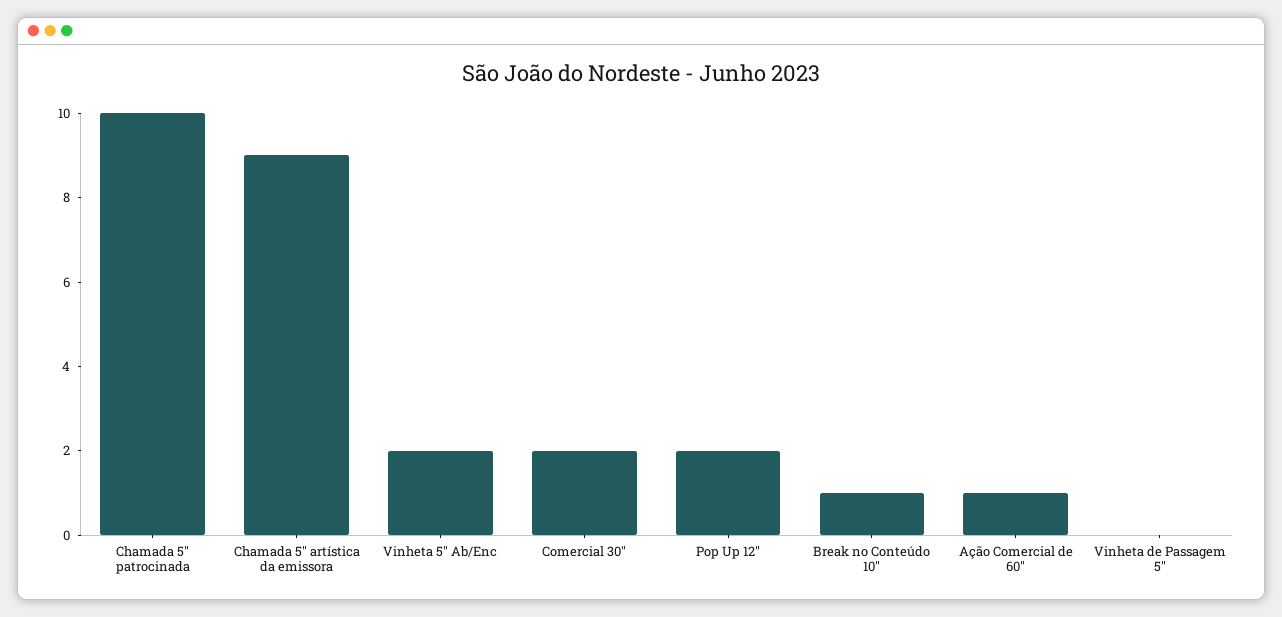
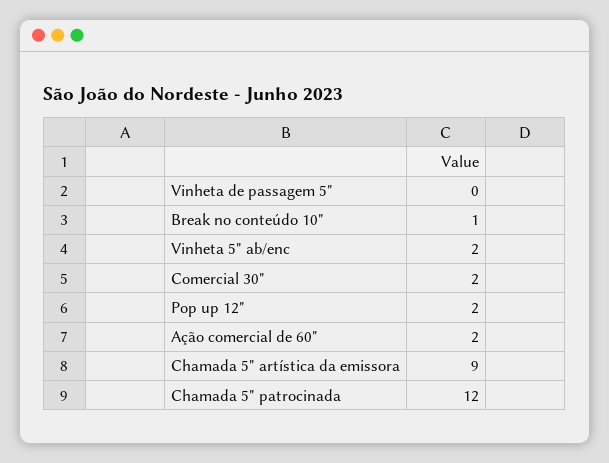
  {
-   "Chamada 5\" patrocinada": 10,
+   "Chamada 5\" patrocinada": 12,
    "Chamada 5\" artística da emissora": 9,
    "Vinheta 5\" Ab/Enc": 2,
    "Comercial 30\"": 2,
    "Pop Up 12\"": 2,
    "Break no Conteúdo 10\"": 1,
-   "Ação Comercial de 60\"": 1,
+   "Ação Comercial de 60\"": 2,
    "Vinheta de Passagem 5\"": 0
  }

